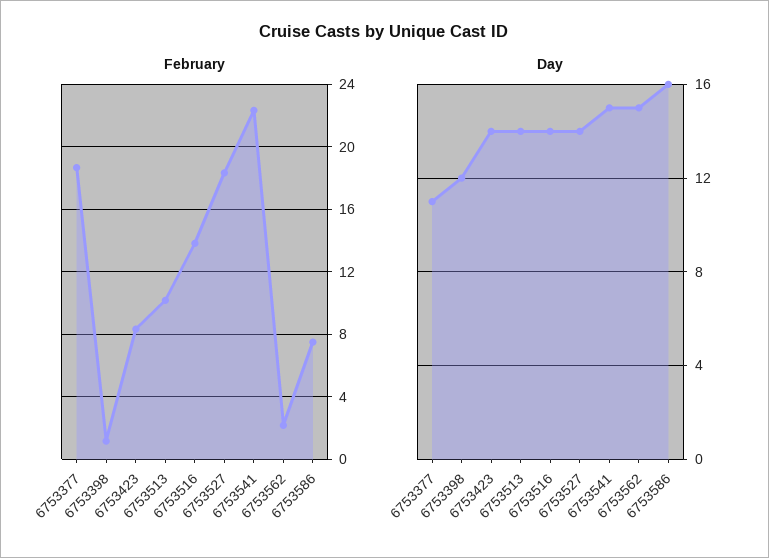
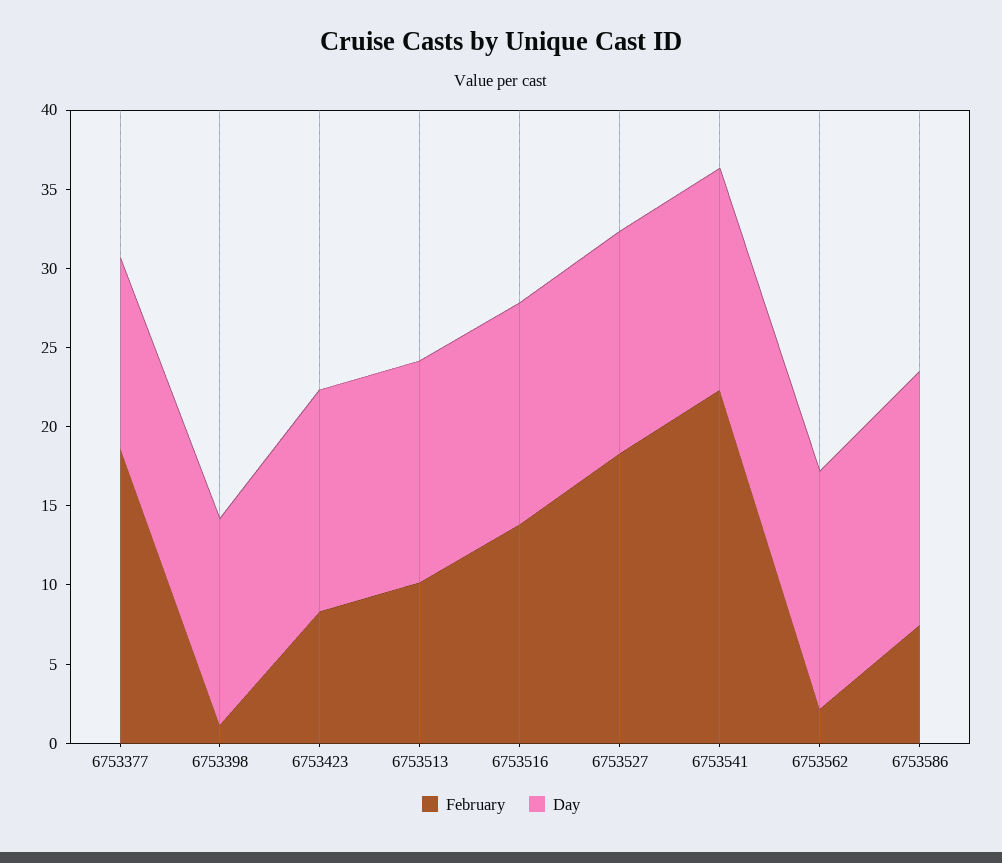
  {
    "February": {
      "6753377": 18.5,
      "6753398": 1,
      "6753423": 8.5,
      "6753513": 10,
      "6753516": 14,
      "6753527": 18.5,
      "6753541": 22.5,
      "6753562": 2,
      "6753586": 7.5
    },
    "Day": {
-     "6753377": 11,
+     "6753377": 12,
-     "6753398": 12,
+     "6753398": 13,
      "6753423": 14,
      "6753513": 14,
      "6753516": 14,
      "6753527": 14,
-     "6753541": 15,
+     "6753541": 14,
      "6753562": 15,
      "6753586": 16
    }
  }

